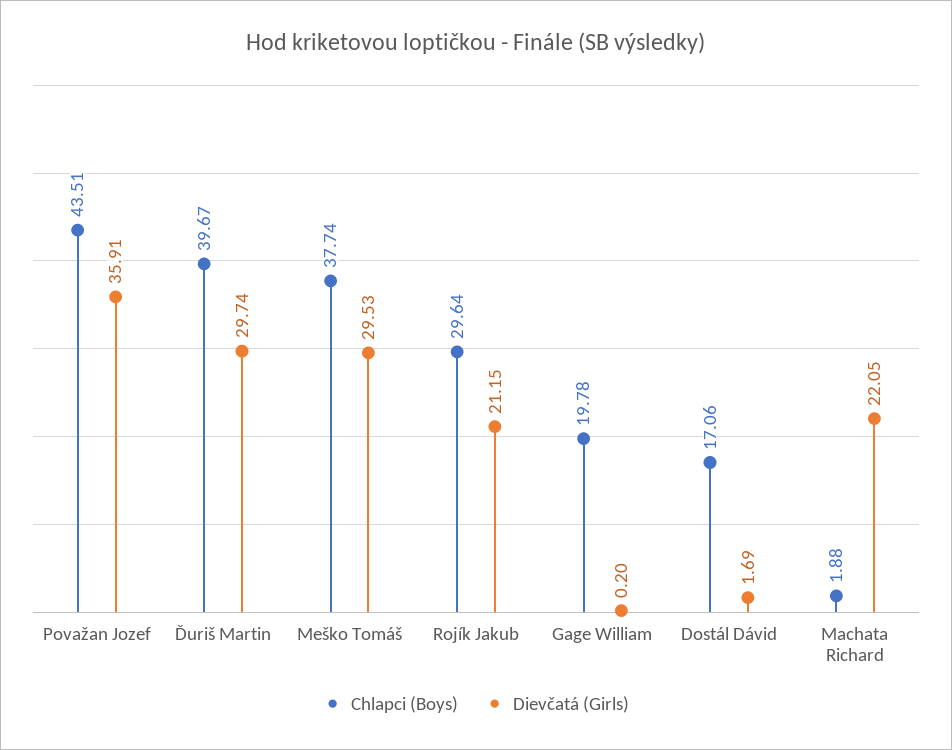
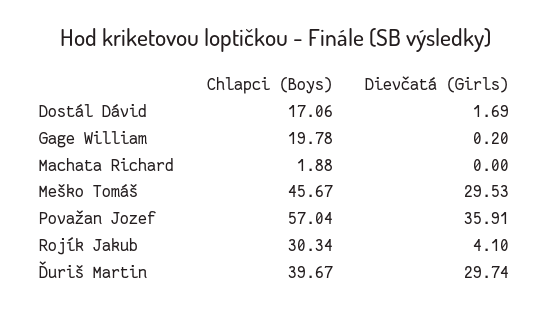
  {
    "Chlapci (Boys)": {
-     "Považan Jozef": 43.51,
+     "Považan Jozef": 57.04,
      "Ďuriš Martin": 39.67,
-     "Meško Tomáš": 37.74,
+     "Meško Tomáš": 45.67,
-     "Rojík Jakub": 29.64,
+     "Rojík Jakub": 30.34,
      "Gage William": 19.78,
      "Dostál Dávid": 17.06,
      "Machata Richard": 1.88
    },
    "Dievčatá (Girls)": {
      "Považan Jozef": 35.91,
      "Ďuriš Martin": 29.74,
      "Meško Tomáš": 29.53,
-     "Rojík Jakub": 21.15,
+     "Rojík Jakub": 4.1,
      "Gage William": 0.2,
      "Dostál Dávid": 1.69,
-     "Machata Richard": 22.05
+     "Machata Richard": 0
    }
  }

